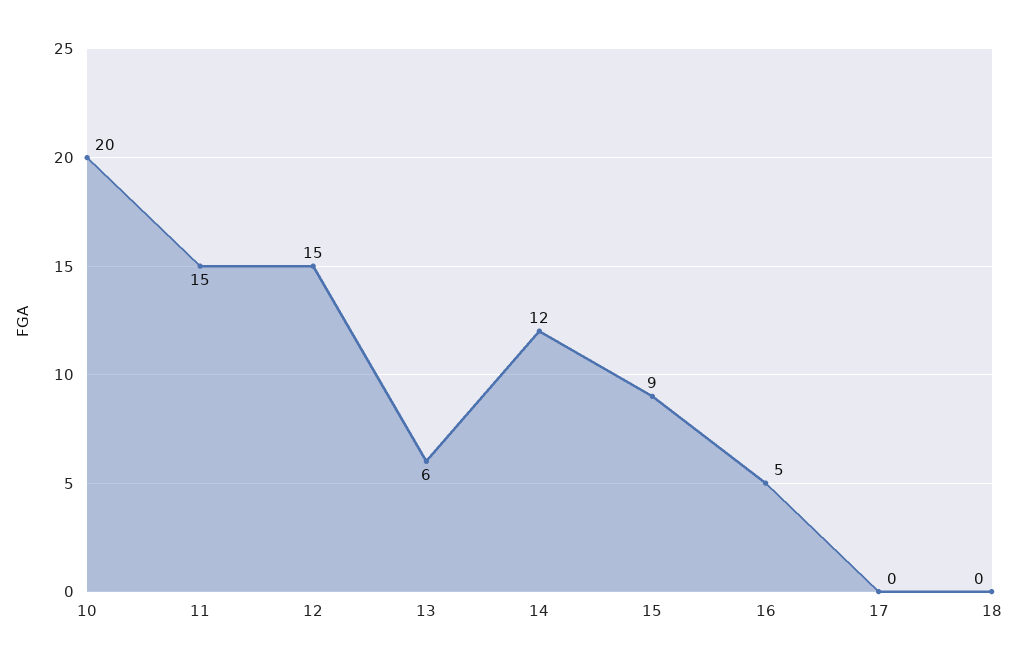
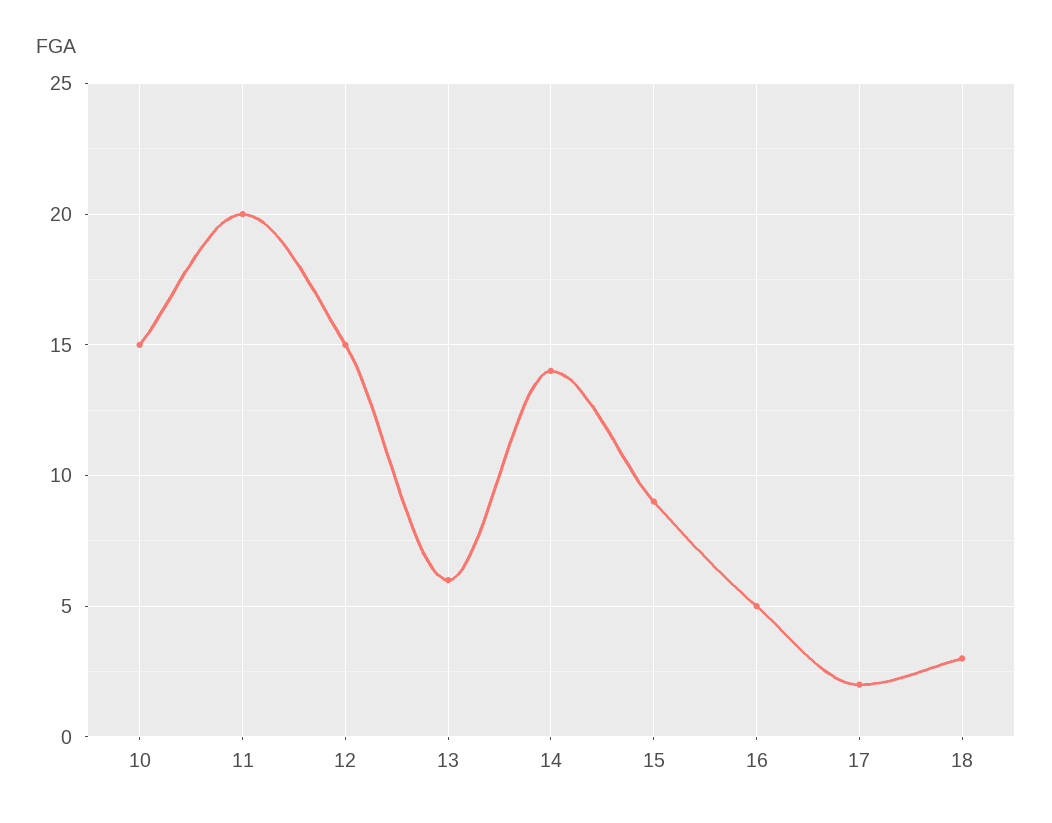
  {
-   "10": 20,
+   "10": 15,
-   "11": 15,
+   "11": 20,
    "12": 15,
    "13": 6,
-   "14": 12,
+   "14": 14,
    "15": 9,
    "16": 5,
-   "17": 0,
+   "17": 2,
-   "18": 0
+   "18": 3
  }

